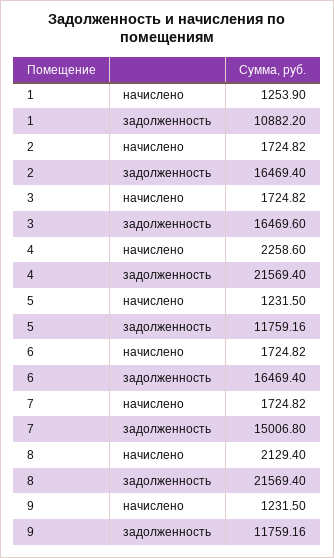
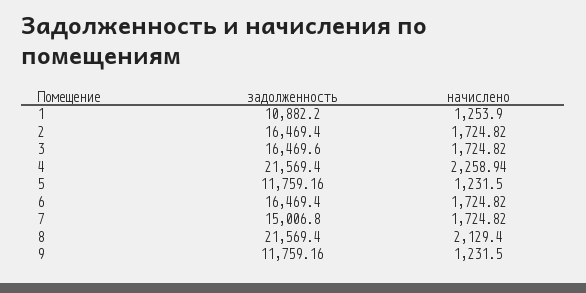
  {
    "1": {
      "начислено": 1253.9,
      "задолженность": 10882.2
    },
    "2": {
      "начислено": 1724.82,
      "задолженность": 16469.4
    },
    "3": {
      "начислено": 1724.82,
      "задолженность": 16469.6
    },
    "4": {
-     "начислено": 2258.6,
+     "начислено": 2258.94,
      "задолженность": 21569.4
    },
    "5": {
      "начислено": 1231.5,
      "задолженность": 11759.16
    },
    "6": {
      "начислено": 1724.82,
      "задолженность": 16469.4
    },
    "7": {
      "начислено": 1724.82,
      "задолженность": 15006.8
    },
    "8": {
      "начислено": 2129.4,
      "задолженность": 21569.4
    },
    "9": {
      "начислено": 1231.5,
      "задолженность": 11759.16
    }
  }

